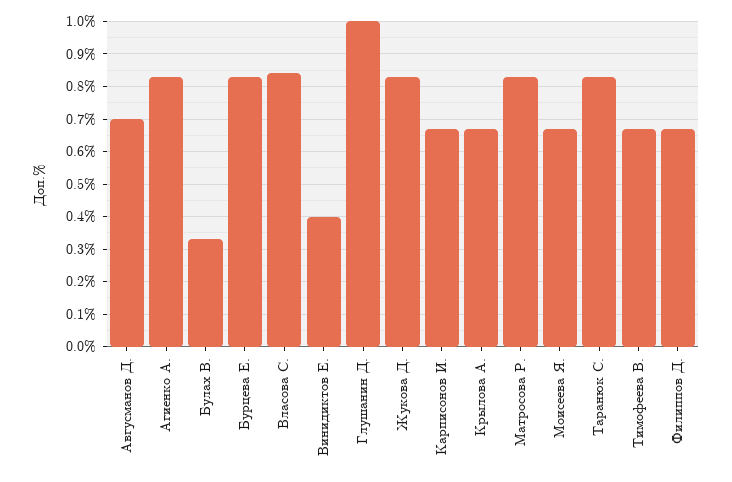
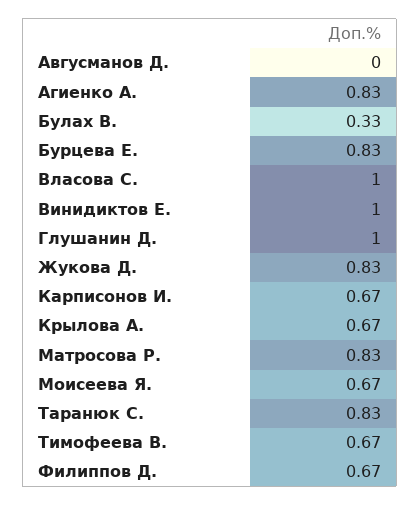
  {
-   "Авгусманов Д.": 0.7,
+   "Авгусманов Д.": 0,
    "Агиенко А.": 0.83,
    "Булах В.": 0.33,
    "Бурцева Е.": 0.83,
-   "Власова С.": 0.85,
+   "Власова С.": 1,
-   "Винидиктов Е.": 0.4,
+   "Винидиктов Е.": 1,
    "Глушанин Д.": 1,
    "Жукова Д.": 0.83,
    "Карписонов И.": 0.67,
    "Крылова А.": 0.67,
    "Матросова Р.": 0.83,
    "Моисеева Я.": 0.67,
    "Таранюк С.": 0.83,
    "Тимофеева В.": 0.67,
    "Филиппов Д.": 0.67
  }

